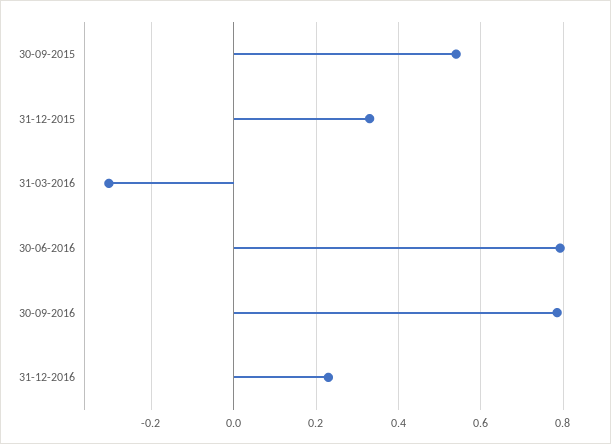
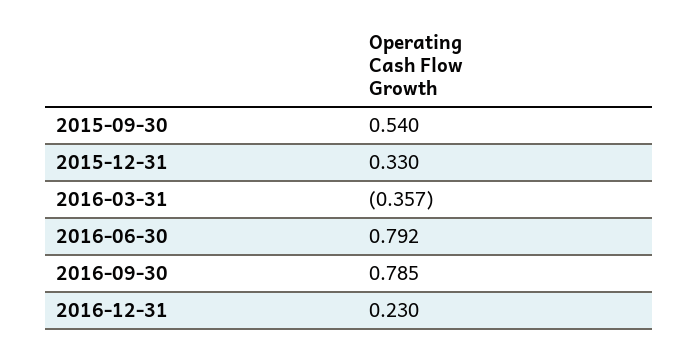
  {
    "30-09-2015": 0.54,
    "31-12-2015": 0.33,
-   "31-03-2016": -0.3,
+   "31-03-2016": -0.357,
    "30-06-2016": 0.792,
    "30-09-2016": 0.785,
    "31-12-2016": 0.23
  }

